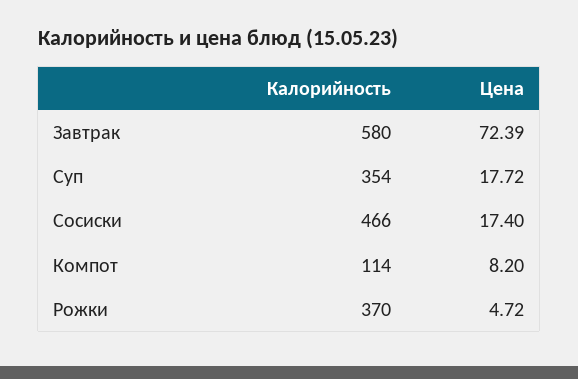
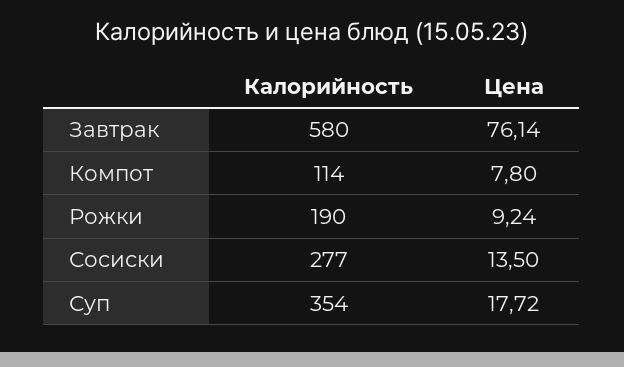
  {
    "Калорийность": {
      "Завтрак": 580,
      "Суп": 354,
-     "Сосиски": 466,
+     "Сосиски": 277,
      "Компот": 114,
-     "Рожки": 370
+     "Рожки": 190
    },
    "Цена": {
-     "Завтрак": 72.39,
+     "Завтрак": 76.14,
      "Суп": 17.72,
-     "Сосиски": 17.4,
+     "Сосиски": 13.5,
-     "Компот": 8.2,
+     "Компот": 7.8,
-     "Рожки": 4.72
+     "Рожки": 9.24
    }
  }

